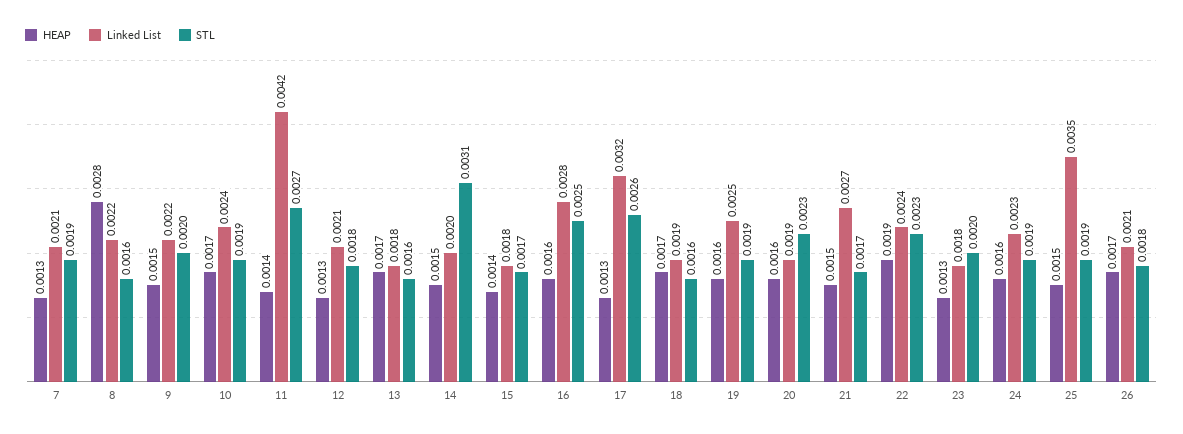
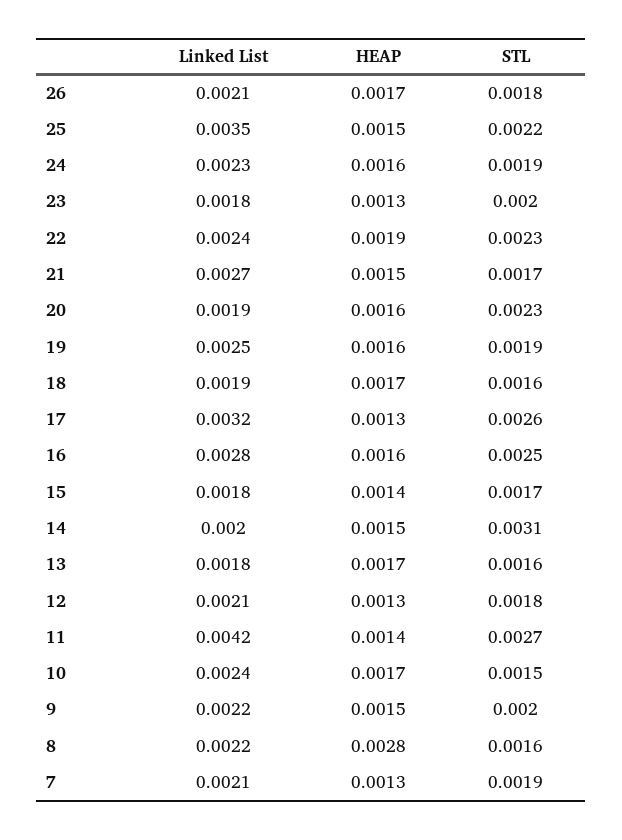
  {
    "HEAP": {
      "7": 0.0013,
      "8": 0.0028,
      "9": 0.0015,
      "10": 0.0017,
      "11": 0.0014,
      "12": 0.0013,
      "13": 0.0017,
      "14": 0.0015,
      "15": 0.0014,
      "16": 0.0016,
      "17": 0.0013,
      "18": 0.0017,
      "19": 0.0016,
      "20": 0.0016,
      "21": 0.0015,
      "22": 0.0019,
      "23": 0.0013,
      "24": 0.0016,
      "25": 0.0015,
      "26": 0.0017
    },
    "Linked List": {
      "7": 0.0021,
      "8": 0.0022,
      "9": 0.0022,
      "10": 0.0024,
      "11": 0.0042,
      "12": 0.0021,
      "13": 0.0018,
      "14": 0.002,
      "15": 0.0018,
      "16": 0.0028,
      "17": 0.0032,
      "18": 0.0019,
      "19": 0.0025,
      "20": 0.0019,
      "21": 0.0027,
      "22": 0.0024,
      "23": 0.0018,
      "24": 0.0023,
      "25": 0.0035,
      "26": 0.0021
    },
    "STL": {
      "7": 0.0019,
      "8": 0.0016,
      "9": 0.002,
-     "10": 0.0019,
+     "10": 0.0015,
      "11": 0.0027,
      "12": 0.0018,
      "13": 0.0016,
      "14": 0.0031,
      "15": 0.0017,
      "16": 0.0025,
      "17": 0.0026,
      "18": 0.0016,
      "19": 0.0019,
      "20": 0.0023,
      "21": 0.0017,
      "22": 0.0023,
      "23": 0.002,
      "24": 0.0019,
-     "25": 0.0019,
+     "25": 0.0022,
      "26": 0.0018
    }
  }

